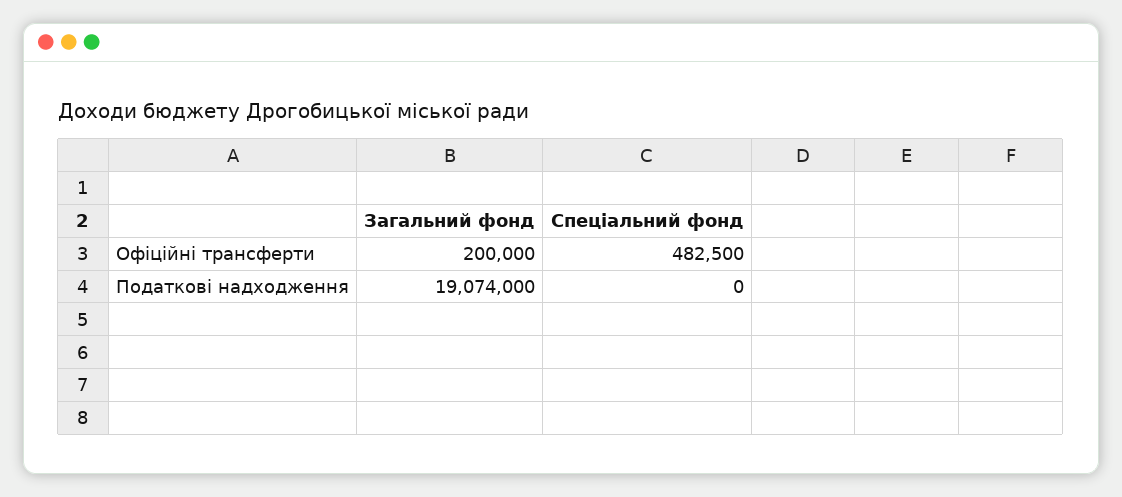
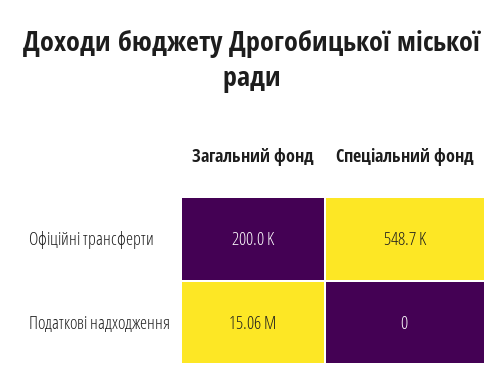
  {
    "Загальний фонд": {
      "Офіційні трансферти": 200000,
-     "Податкові надходження": 19074000
+     "Податкові надходження": 15060000
    },
    "Спеціальний фонд": {
-     "Офіційні трансферти": 482500,
+     "Офіційні трансферти": 548700,
      "Податкові надходження": 0
    }
  }

